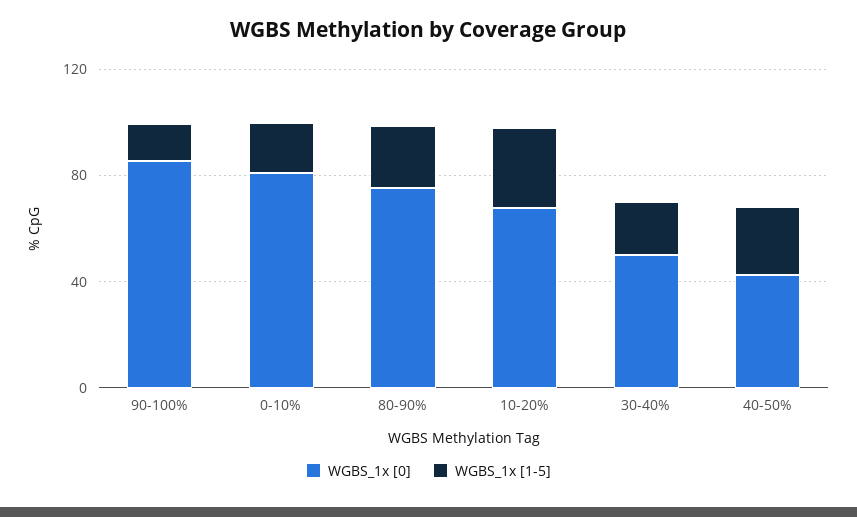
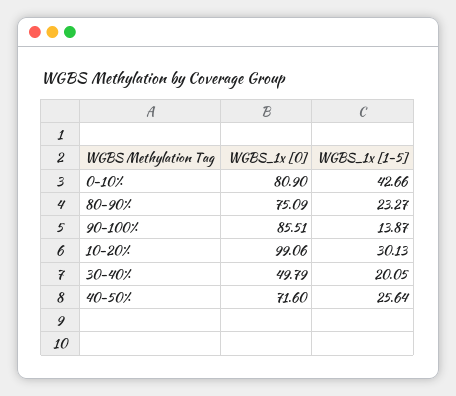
  {
    "WGBS_1x [0]": {
      "90-100%": 85.51,
      "0-10%": 80.9,
      "80-90%": 75.09,
-     "10-20%": 70,
+     "10-20%": 99.06,
      "30-40%": 49.79,
-     "40-50%": 40
+     "40-50%": 71.6
    },
    "WGBS_1x [1-5]": {
      "90-100%": 13.87,
-     "0-10%": 20,
+     "0-10%": 42.66,
      "80-90%": 23.27,
      "10-20%": 30.13,
      "30-40%": 20.05,
      "40-50%": 25.64
    }
  }

